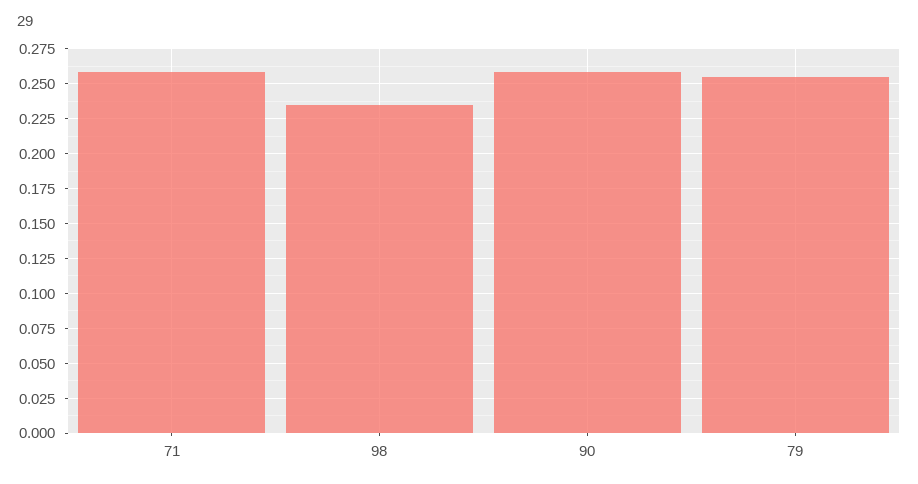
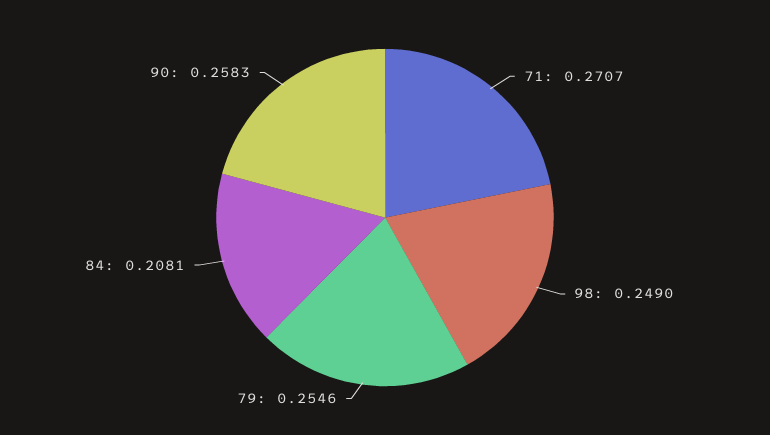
  {
-   "71": 0.26,
+   "71": 0.2707,
-   "98": 0.235,
+   "98": 0.249,
    "90": 0.2583,
-   "79": 0.2546
+   "79": 0.2546,
+   "84": 0.2081
  }

